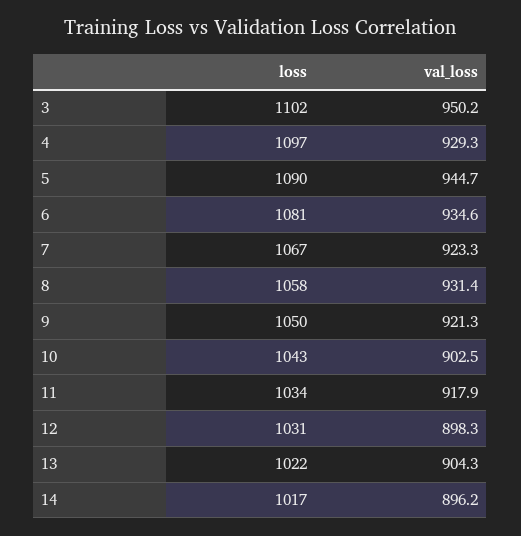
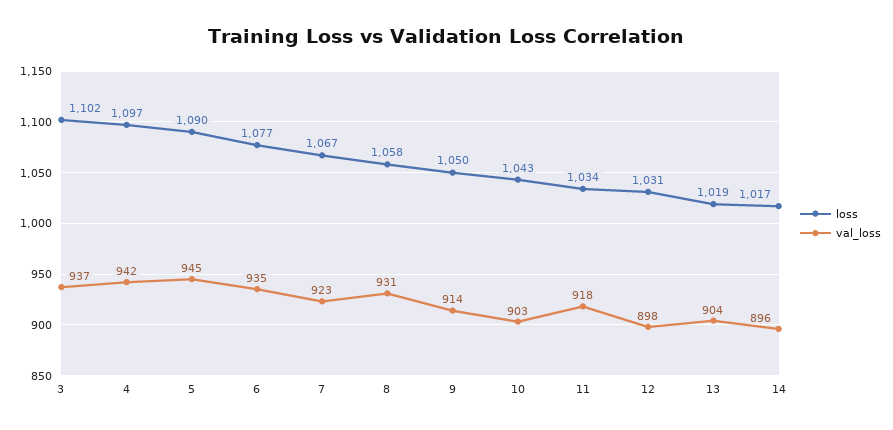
  {
    "loss": {
      "3": 1102,
      "4": 1097,
      "5": 1090,
-     "6": 1081,
+     "6": 1077,
      "7": 1067,
      "8": 1058,
      "9": 1050,
      "10": 1043,
      "11": 1034,
      "12": 1031,
-     "13": 1022,
+     "13": 1019,
      "14": 1017
    },
    "val_loss": {
-     "3": 950.2,
+     "3": 937,
-     "4": 929.3,
+     "4": 942,
      "5": 944.7,
      "6": 934.6,
      "7": 923.3,
      "8": 931.4,
-     "9": 921.3,
+     "9": 914,
      "10": 902.5,
      "11": 917.9,
      "12": 898.3,
      "13": 904.3,
      "14": 896.2
    }
  }

